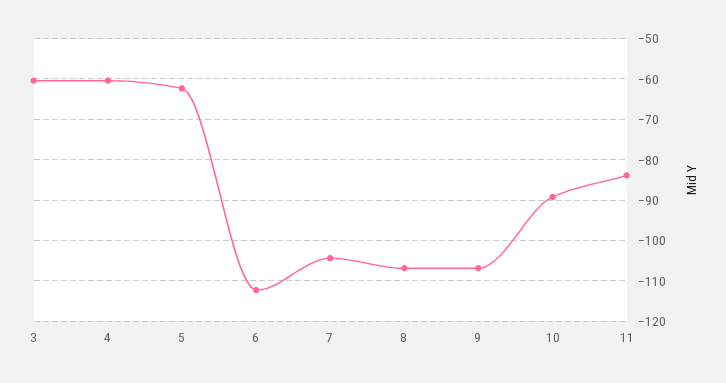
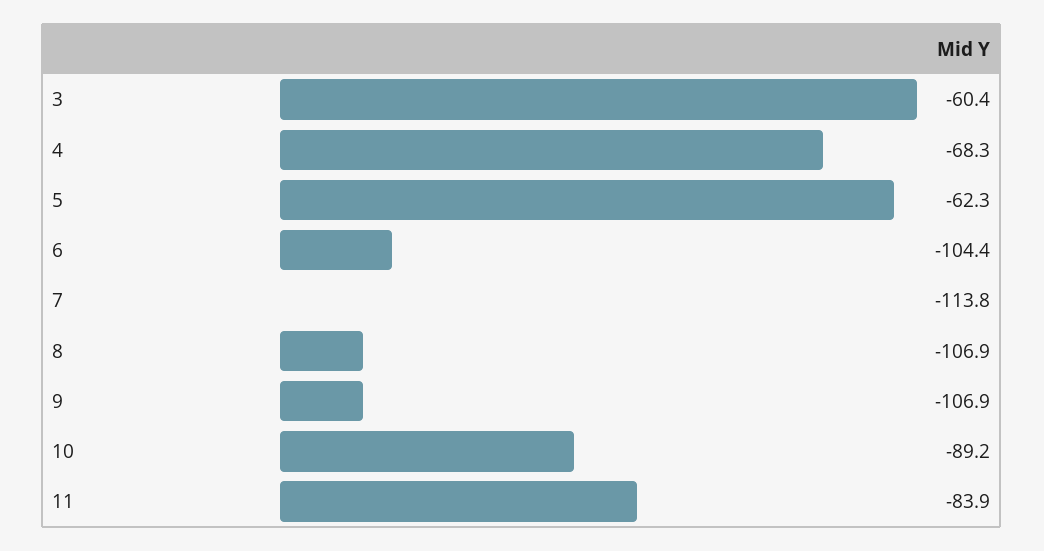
  {
    "3": -60.4,
-   "4": -60,
+   "4": -68.3,
    "5": -62.3,
-   "6": -112,
+   "6": -104.4,
-   "7": -104,
+   "7": -113.8,
    "8": -106.9,
    "9": -106.9,
    "10": -89.2,
    "11": -83.9
  }

